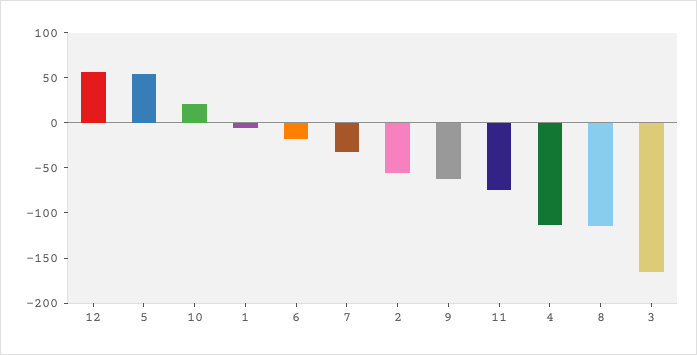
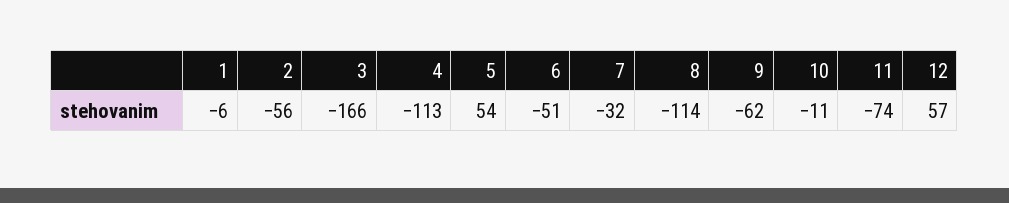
  {
    "12": 57,
    "5": 54,
-   "10": 20,
+   "10": -11,
    "1": -6,
-   "6": -20,
+   "6": -51,
    "7": -32,
    "2": -56,
    "9": -62,
    "11": -74,
    "4": -113,
    "8": -114,
    "3": -166
  }

